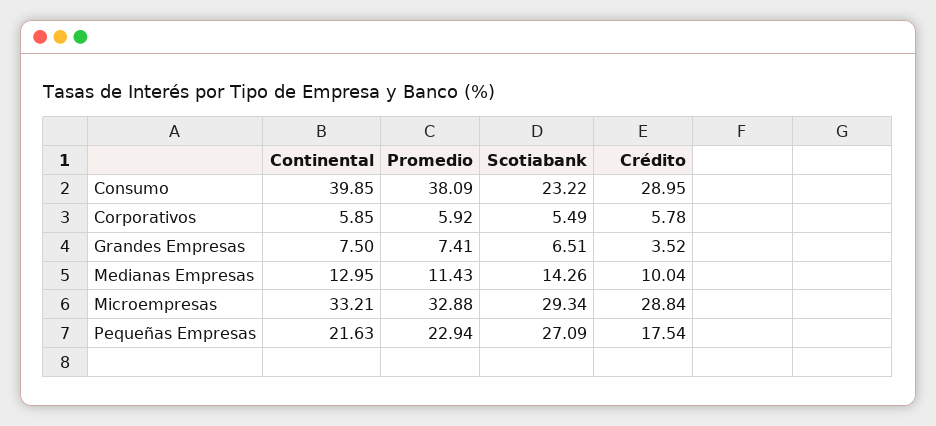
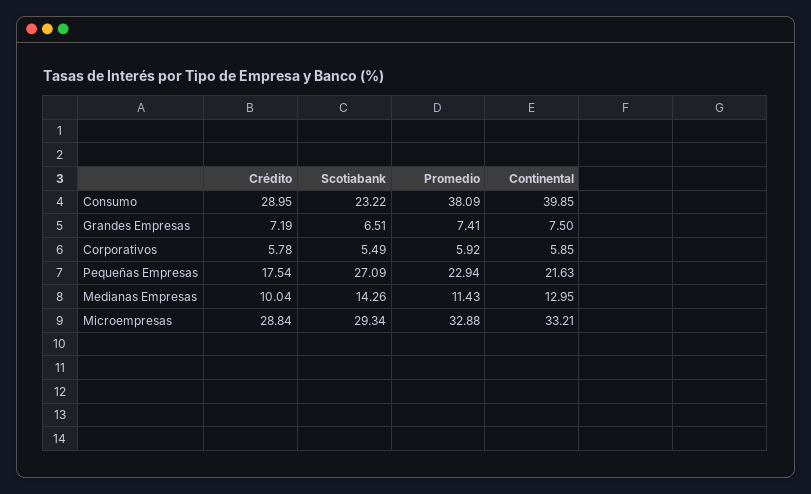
  {
    "Continental": {
      "Consumo": 39.85,
      "Corporativos": 5.85,
      "Grandes Empresas": 7.5,
      "Medianas Empresas": 12.95,
      "Microempresas": 33.21,
      "Pequeñas Empresas": 21.63
    },
    "Promedio": {
      "Consumo": 38.09,
      "Corporativos": 5.92,
      "Grandes Empresas": 7.41,
      "Medianas Empresas": 11.43,
      "Microempresas": 32.88,
      "Pequeñas Empresas": 22.94
    },
    "Scotiabank": {
      "Consumo": 23.22,
      "Corporativos": 5.49,
      "Grandes Empresas": 6.51,
      "Medianas Empresas": 14.26,
      "Microempresas": 29.34,
      "Pequeñas Empresas": 27.09
    },
    "Crédito": {
      "Consumo": 28.95,
      "Corporativos": 5.78,
-     "Grandes Empresas": 3.52,
+     "Grandes Empresas": 7.19,
      "Medianas Empresas": 10.04,
      "Microempresas": 28.84,
      "Pequeñas Empresas": 17.54
    }
  }

